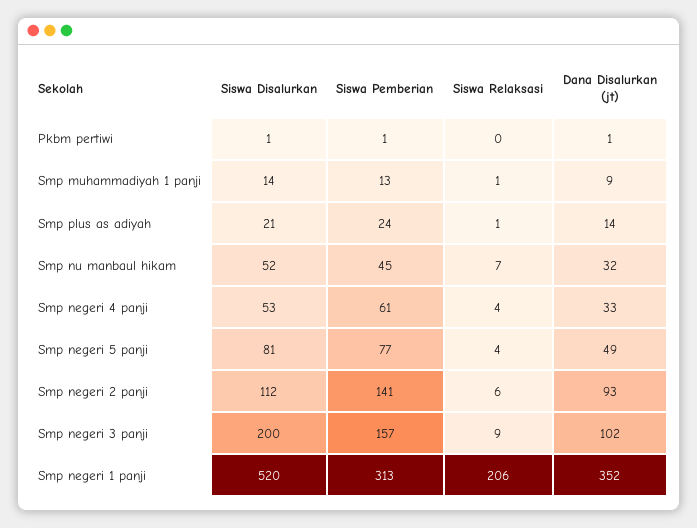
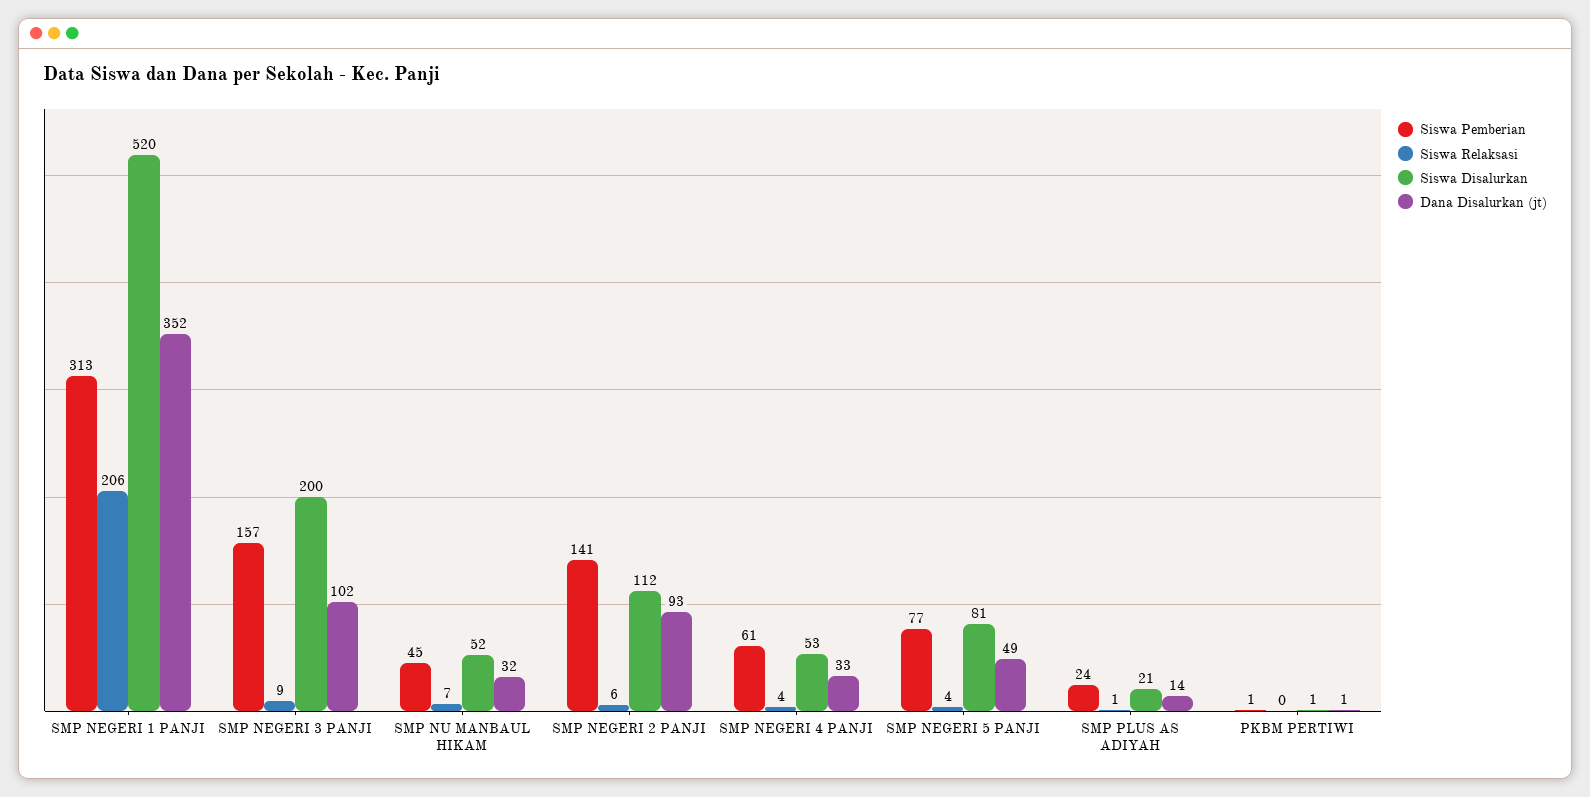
  {
    "Siswa Disalurkan": {
      "Pkbm pertiwi": 1,
-     "Smp muhammadiyah 1 panji": 14,
      "Smp plus as adiyah": 21,
      "Smp nu manbaul hikam": 52,
      "Smp negeri 4 panji": 53,
      "Smp negeri 5 panji": 81,
      "Smp negeri 2 panji": 112,
      "Smp negeri 3 panji": 200,
      "Smp negeri 1 panji": 520
    },
    "Siswa Pemberian": {
      "Pkbm pertiwi": 1,
-     "Smp muhammadiyah 1 panji": 13,
      "Smp plus as adiyah": 24,
      "Smp nu manbaul hikam": 45,
      "Smp negeri 4 panji": 61,
      "Smp negeri 5 panji": 77,
      "Smp negeri 2 panji": 141,
      "Smp negeri 3 panji": 157,
      "Smp negeri 1 panji": 313
    },
    "Siswa Relaksasi": {
      "Pkbm pertiwi": 0,
-     "Smp muhammadiyah 1 panji": 1,
      "Smp plus as adiyah": 1,
      "Smp nu manbaul hikam": 7,
      "Smp negeri 4 panji": 4,
      "Smp negeri 5 panji": 4,
      "Smp negeri 2 panji": 6,
      "Smp negeri 3 panji": 9,
      "Smp negeri 1 panji": 206
    },
    "Dana Disalurkan (jt)": {
      "Pkbm pertiwi": 1,
-     "Smp muhammadiyah 1 panji": 9,
      "Smp plus as adiyah": 14,
      "Smp nu manbaul hikam": 32,
      "Smp negeri 4 panji": 33,
      "Smp negeri 5 panji": 49,
      "Smp negeri 2 panji": 93,
      "Smp negeri 3 panji": 102,
      "Smp negeri 1 panji": 352
    }
  }

